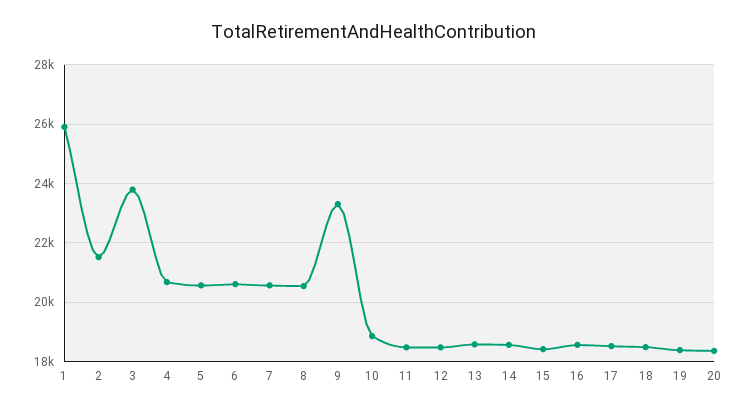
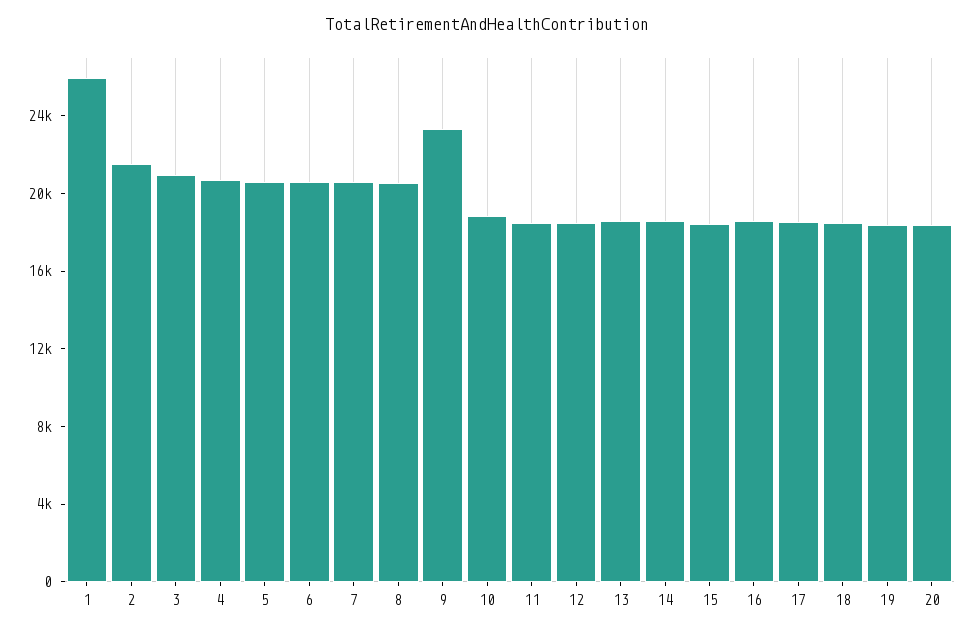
  {
    "1": 26000,
    "2": 21500,
-   "3": 23750,
+   "3": 21000,
    "4": 20750,
    "5": 20500,
    "6": 20500,
    "7": 20500,
    "8": 20500,
    "9": 23250,
    "10": 18750,
    "11": 18500,
    "12": 18500,
    "13": 18500,
    "14": 18500,
    "15": 18500,
    "16": 18500,
    "17": 18500,
    "18": 18500,
    "19": 18500,
    "20": 18250
  }

